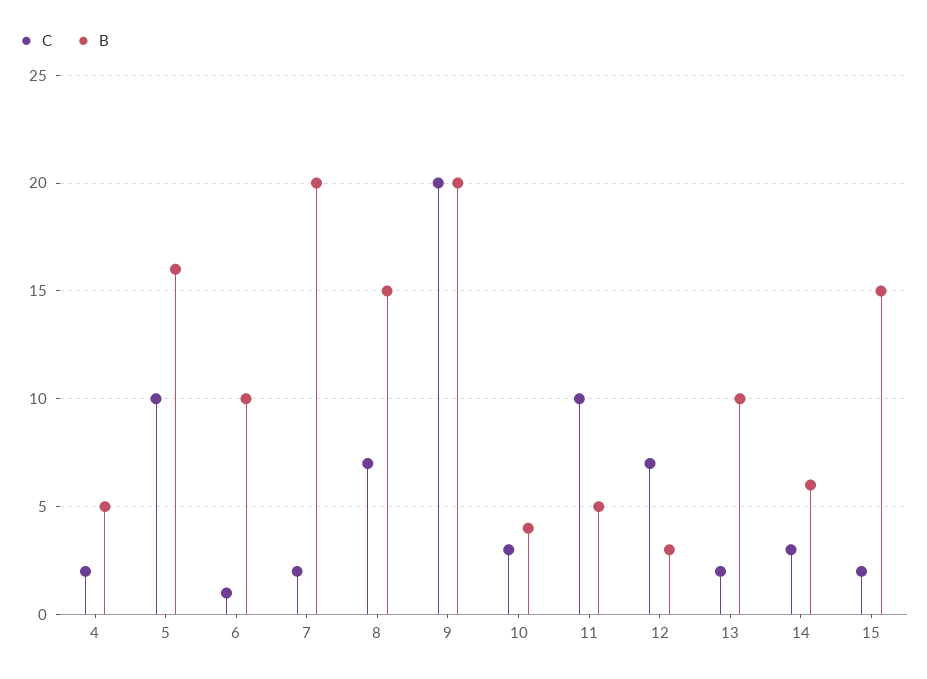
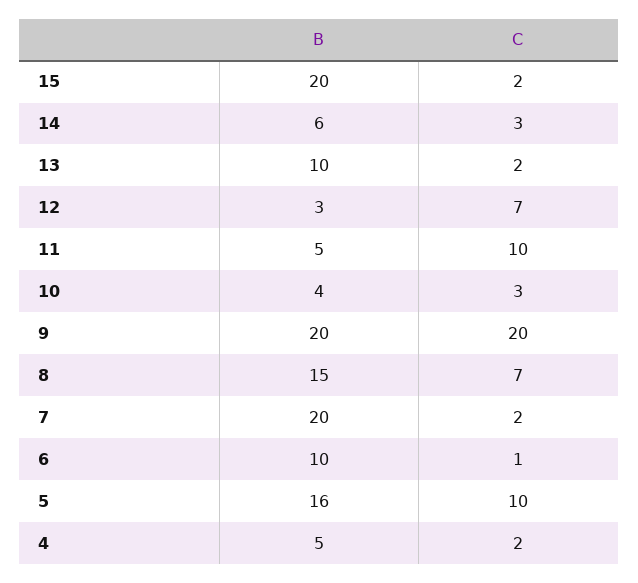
  {
    "C": {
      "4": 2,
      "5": 10,
      "6": 1,
      "7": 2,
      "8": 7,
      "9": 20,
      "10": 3,
      "11": 10,
      "12": 7,
      "13": 2,
      "14": 3,
      "15": 2
    },
    "B": {
      "4": 5,
      "5": 16,
      "6": 10,
      "7": 20,
      "8": 15,
      "9": 20,
      "10": 4,
      "11": 5,
      "12": 3,
      "13": 10,
      "14": 6,
-     "15": 15
+     "15": 20
    }
  }

